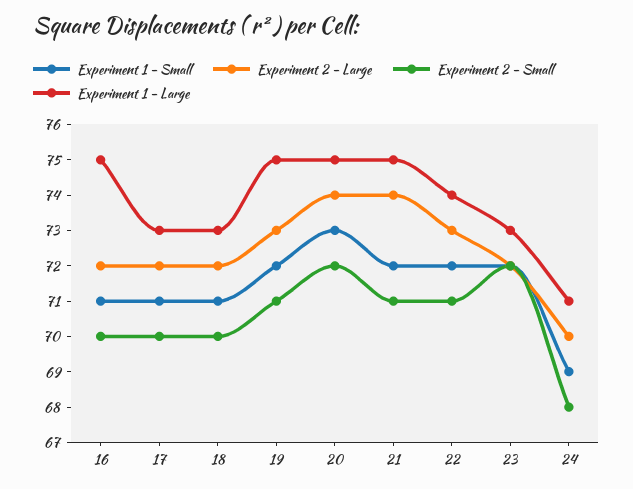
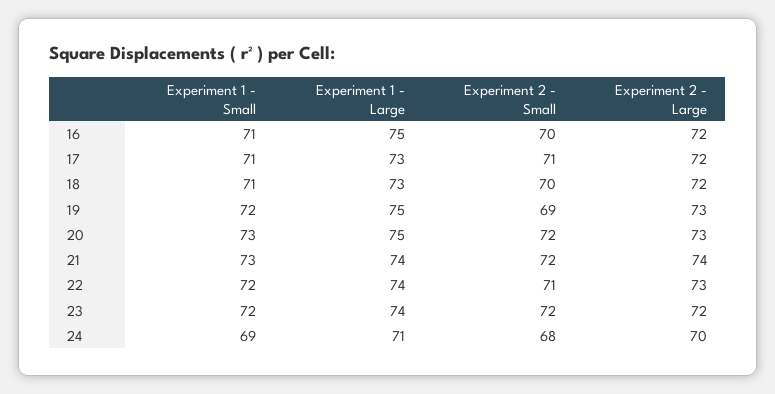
  {
    "Experiment 1 - Small": {
      "16": 71,
      "17": 71,
      "18": 71,
      "19": 72,
      "20": 73,
-     "21": 72,
+     "21": 73,
      "22": 72,
      "23": 72,
      "24": 69
    },
    "Experiment 2 - Large": {
      "16": 72,
      "17": 72,
      "18": 72,
      "19": 73,
-     "20": 74,
+     "20": 73,
      "21": 74,
      "22": 73,
      "23": 72,
      "24": 70
    },
    "Experiment 2 - Small": {
      "16": 70,
-     "17": 70,
+     "17": 71,
      "18": 70,
-     "19": 71,
+     "19": 69,
      "20": 72,
-     "21": 71,
+     "21": 72,
      "22": 71,
      "23": 72,
      "24": 68
    },
    "Experiment 1 - Large": {
      "16": 75,
      "17": 73,
      "18": 73,
      "19": 75,
      "20": 75,
-     "21": 75,
+     "21": 74,
      "22": 74,
-     "23": 73,
+     "23": 74,
      "24": 71
    }
  }

